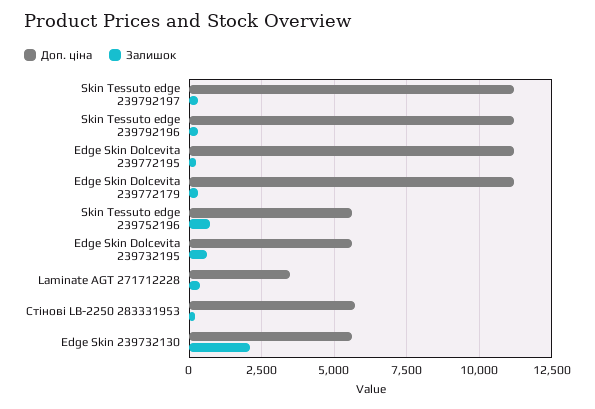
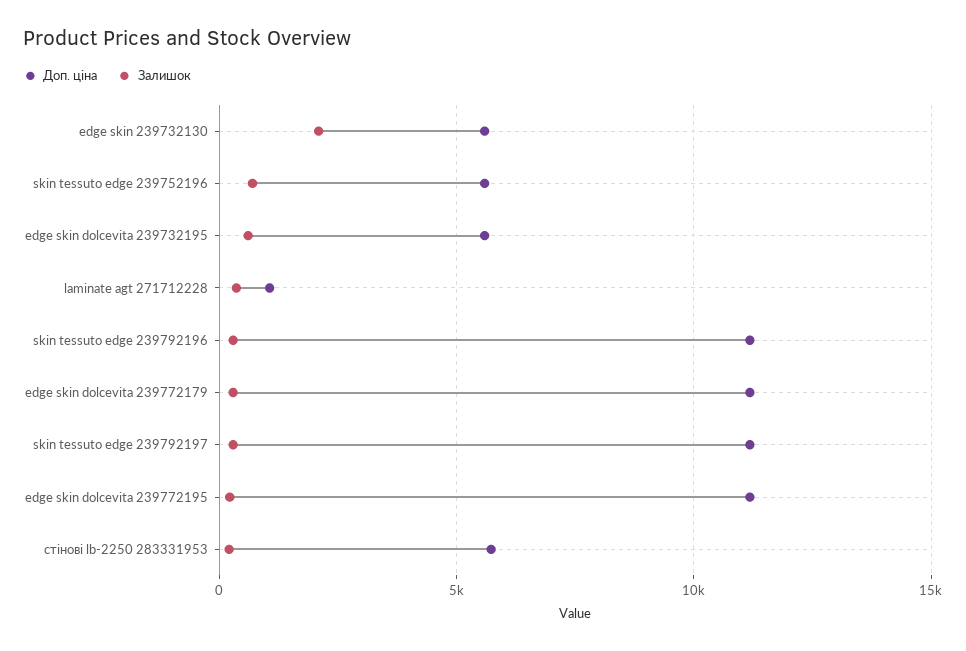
  {
    "Доп. ціна": {
      "Skin Tessuto edge 239792197": 11250,
      "Skin Tessuto edge 239792196": 11250,
      "Edge Skin Dolcevita 239772195": 11250,
      "Edge Skin Dolcevita 239772179": 11250,
      "Skin Tessuto edge 239752196": 5500,
      "Edge Skin Dolcevita 239732195": 5500,
-     "Laminate AGT 271712228": 3500,
+     "Laminate AGT 271712228": 1000,
      "Стінові LB-2250 283331953": 5750,
      "Edge Skin 239732130": 5500
    },
    "Залишок": {
      "Skin Tessuto edge 239792197": 250,
      "Skin Tessuto edge 239792196": 250,
      "Edge Skin Dolcevita 239772195": 250,
      "Edge Skin Dolcevita 239772179": 250,
      "Skin Tessuto edge 239752196": 750,
      "Edge Skin Dolcevita 239732195": 500,
      "Laminate AGT 271712228": 250,
      "Стінові LB-2250 283331953": 250,
      "Edge Skin 239732130": 2000
    }
  }

